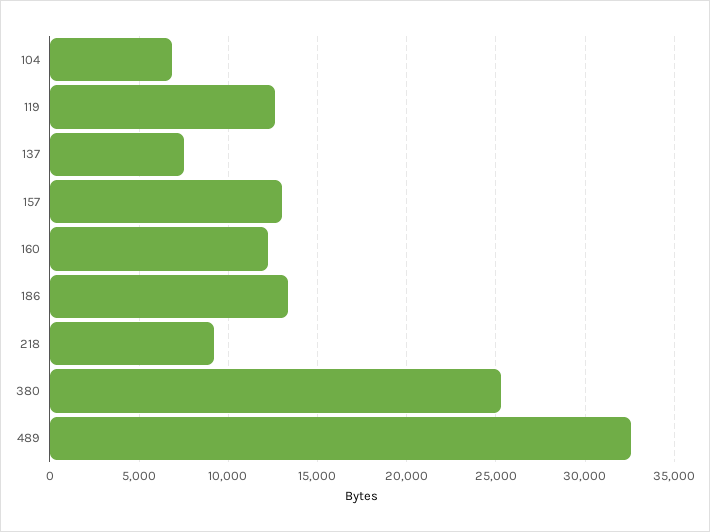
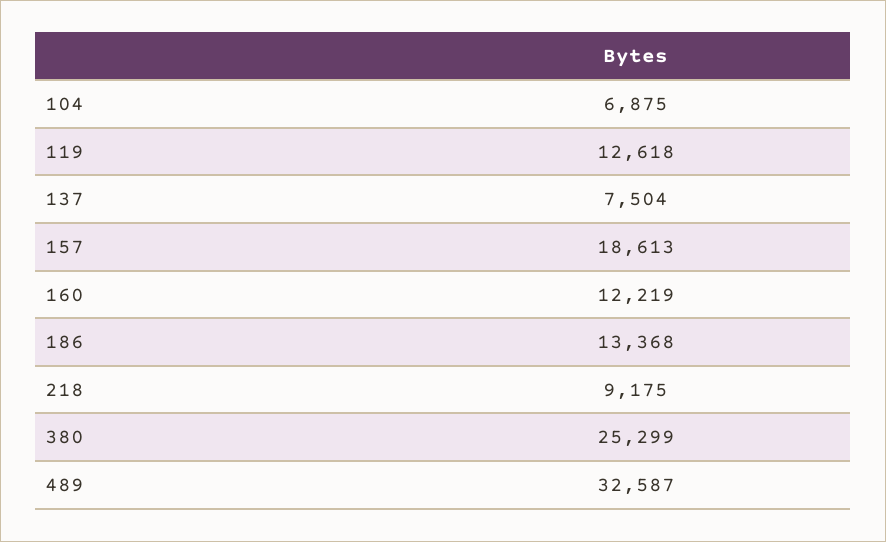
  {
    "104": 6875,
    "119": 12618,
    "137": 7504,
-   "157": 13000,
+   "157": 18613,
    "160": 12219,
    "186": 13368,
    "218": 9175,
    "380": 25299,
    "489": 32587
  }

